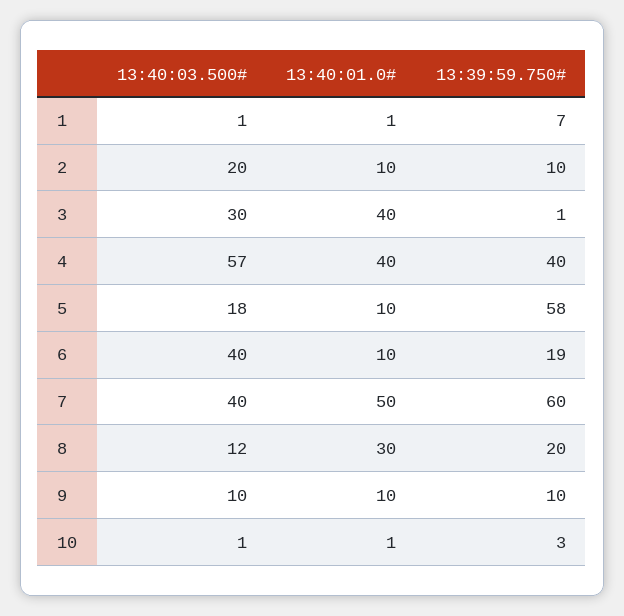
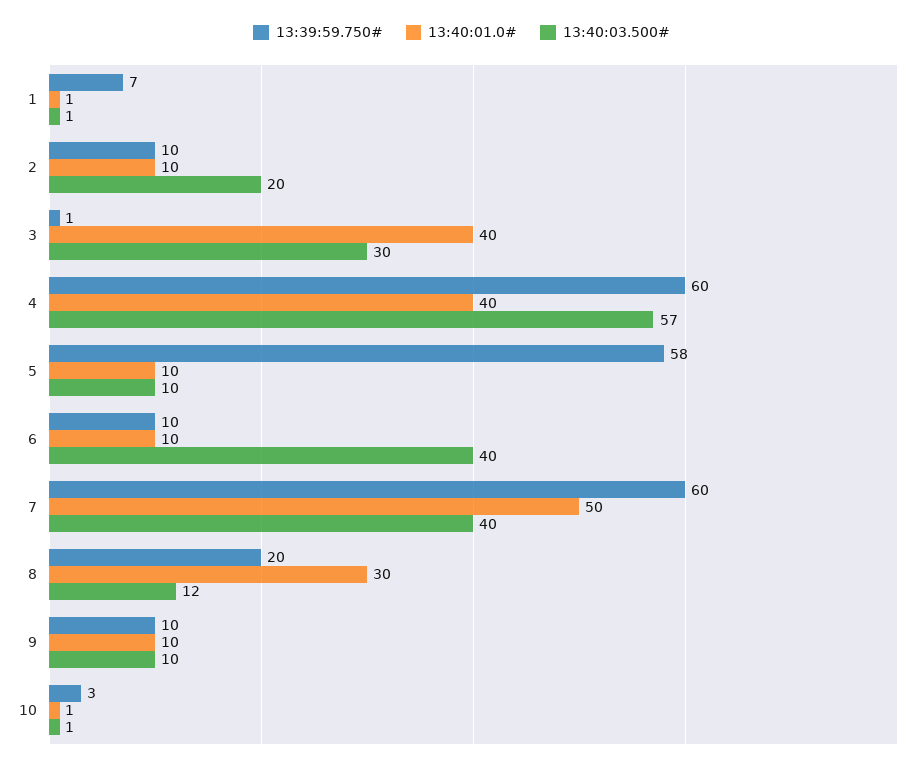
  {
    "13:40:03.500#": {
      "1": 1,
      "2": 20,
      "3": 30,
      "4": 57,
-     "5": 18,
+     "5": 10,
      "6": 40,
      "7": 40,
      "8": 12,
      "9": 10,
      "10": 1
    },
    "13:40:01.0#": {
      "1": 1,
      "2": 10,
      "3": 40,
      "4": 40,
      "5": 10,
      "6": 10,
      "7": 50,
      "8": 30,
      "9": 10,
      "10": 1
    },
    "13:39:59.750#": {
      "1": 7,
      "2": 10,
      "3": 1,
-     "4": 40,
+     "4": 60,
      "5": 58,
-     "6": 19,
+     "6": 10,
      "7": 60,
      "8": 20,
      "9": 10,
      "10": 3
    }
  }

